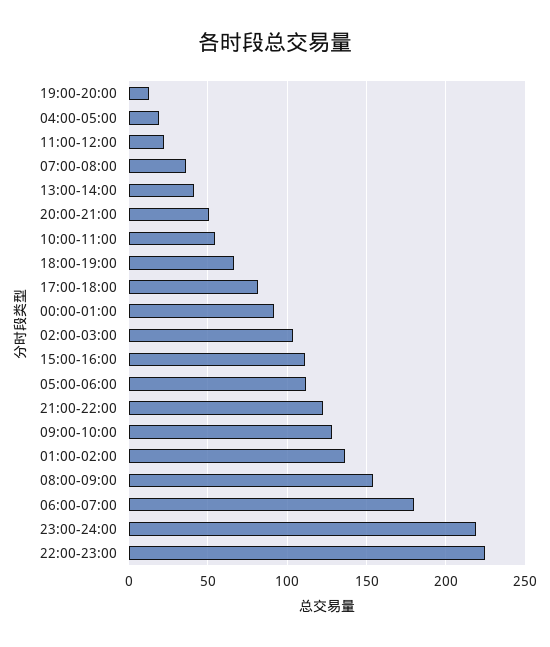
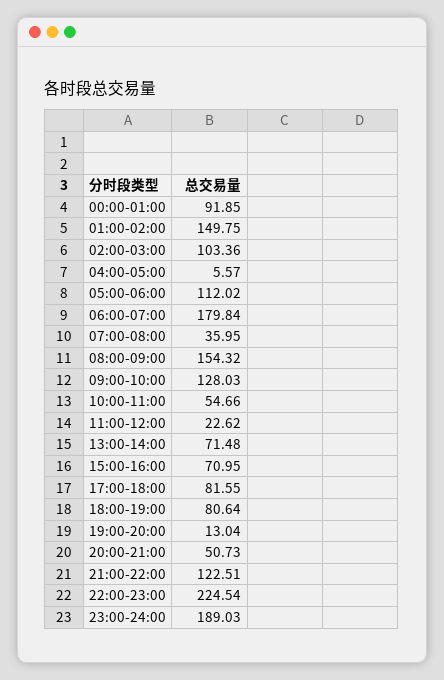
  {
    "19:00-20:00": 13.04,
-   "04:00-05:00": 20,
+   "04:00-05:00": 5.57,
    "11:00-12:00": 22.62,
    "07:00-08:00": 35.95,
-   "13:00-14:00": 40,
+   "13:00-14:00": 71.48,
    "20:00-21:00": 50.73,
    "10:00-11:00": 54.66,
-   "18:00-19:00": 65,
+   "18:00-19:00": 80.64,
    "17:00-18:00": 81.55,
    "00:00-01:00": 91.85,
    "02:00-03:00": 103.36,
-   "15:00-16:00": 110,
+   "15:00-16:00": 70.95,
    "05:00-06:00": 112.02,
    "21:00-22:00": 122.51,
    "09:00-10:00": 128.03,
-   "01:00-02:00": 135,
+   "01:00-02:00": 149.75,
    "08:00-09:00": 154.32,
    "06:00-07:00": 179.84,
-   "23:00-24:00": 220,
+   "23:00-24:00": 189.03,
    "22:00-23:00": 224.54
  }

